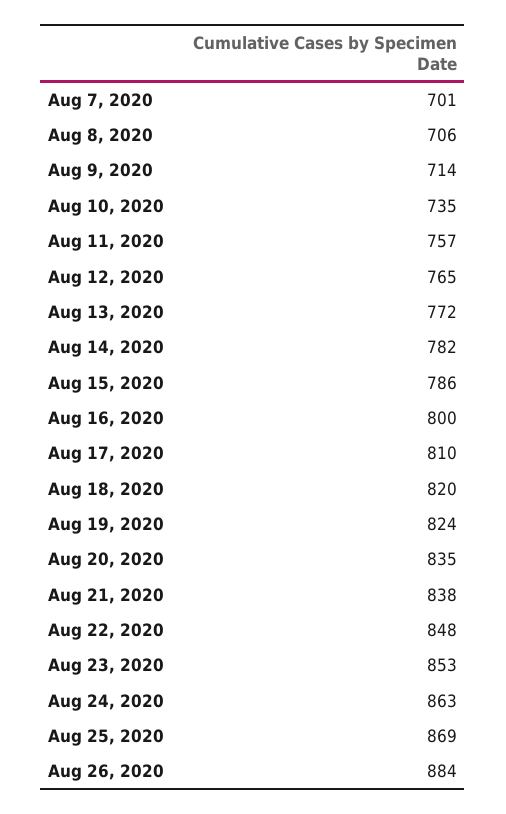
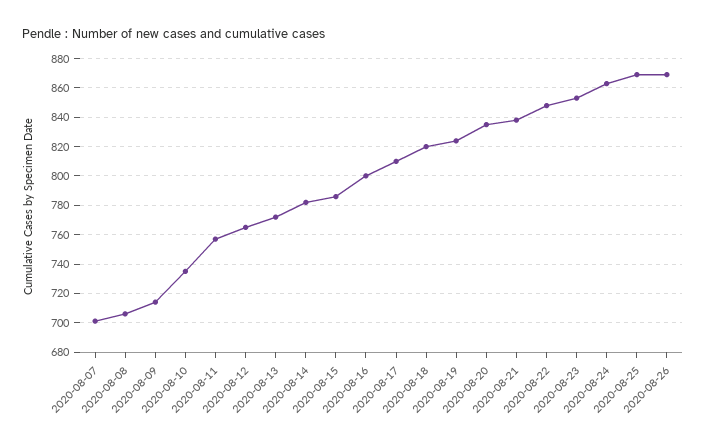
  {
    "Aug 7, 2020": 701,
    "Aug 8, 2020": 706,
    "Aug 9, 2020": 714,
    "Aug 10, 2020": 735,
    "Aug 11, 2020": 757,
    "Aug 12, 2020": 765,
    "Aug 13, 2020": 772,
    "Aug 14, 2020": 782,
    "Aug 15, 2020": 786,
    "Aug 16, 2020": 800,
    "Aug 17, 2020": 810,
    "Aug 18, 2020": 820,
    "Aug 19, 2020": 824,
    "Aug 20, 2020": 835,
    "Aug 21, 2020": 838,
    "Aug 22, 2020": 848,
    "Aug 23, 2020": 853,
    "Aug 24, 2020": 863,
    "Aug 25, 2020": 869,
-   "Aug 26, 2020": 884
+   "Aug 26, 2020": 870
  }

